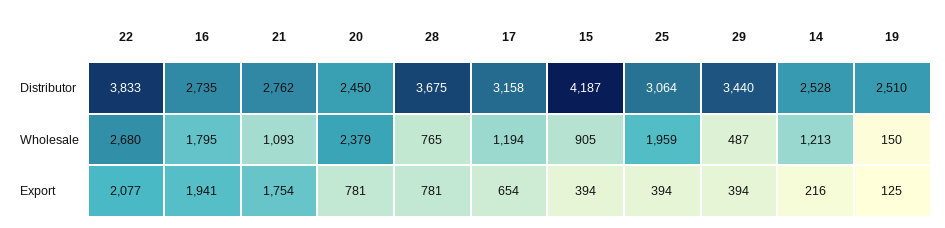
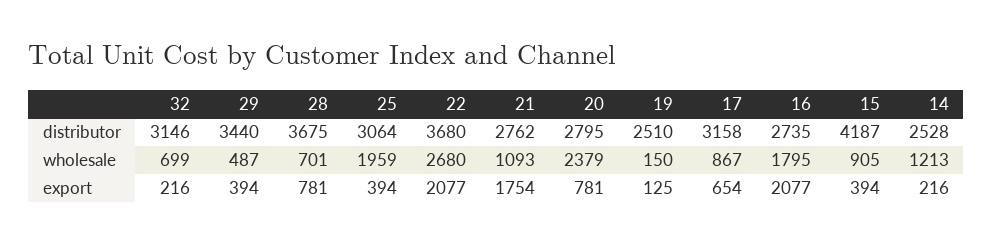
  {
    "22": {
-     "Distributor": 3833,
+     "Distributor": 3680,
      "Wholesale": 2680,
      "Export": 2077
    },
    "16": {
      "Distributor": 2735,
      "Wholesale": 1795,
-     "Export": 1941
+     "Export": 2077
    },
    "21": {
      "Distributor": 2762,
      "Wholesale": 1093,
      "Export": 1754
    },
    "20": {
-     "Distributor": 2450,
+     "Distributor": 2795,
      "Wholesale": 2379,
      "Export": 781
    },
    "28": {
      "Distributor": 3675,
-     "Wholesale": 765,
+     "Wholesale": 701,
      "Export": 781
    },
    "17": {
      "Distributor": 3158,
-     "Wholesale": 1194,
+     "Wholesale": 867,
      "Export": 654
    },
    "15": {
      "Distributor": 4187,
      "Wholesale": 905,
      "Export": 394
    },
    "25": {
      "Distributor": 3064,
      "Wholesale": 1959,
      "Export": 394
    },
    "29": {
      "Distributor": 3440,
      "Wholesale": 487,
      "Export": 394
    },
    "14": {
      "Distributor": 2528,
      "Wholesale": 1213,
      "Export": 216
    },
    "19": {
      "Distributor": 2510,
      "Wholesale": 150,
      "Export": 125
-   }
+   },
+   "32": {
+     "Distributor": 3146,
+     "Wholesale": 699,
+     "Export": 216
+   }
  }

